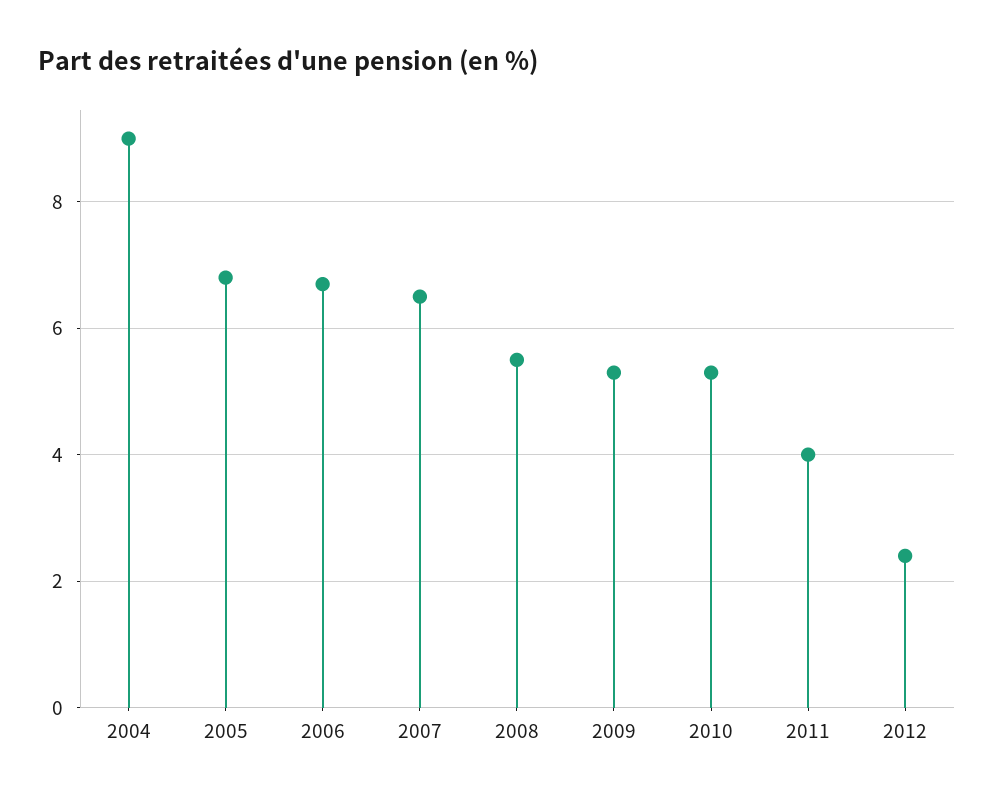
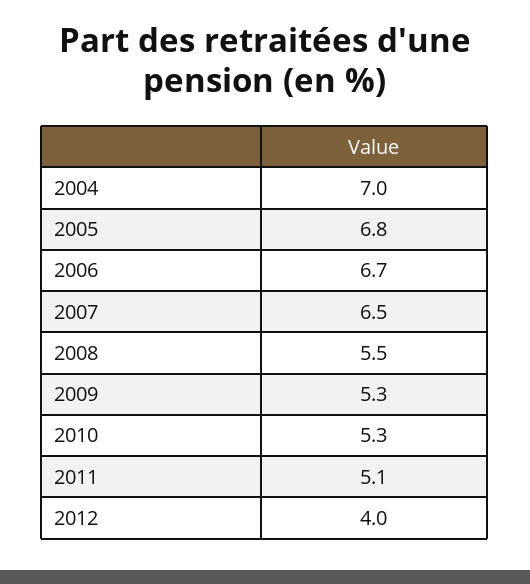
  {
-   "2004": 9,
+   "2004": 7,
    "2005": 6.8,
    "2006": 6.7,
    "2007": 6.5,
    "2008": 5.5,
    "2009": 5.3,
    "2010": 5.3,
-   "2011": 4,
+   "2011": 5.1,
-   "2012": 2.5
+   "2012": 4
  }

